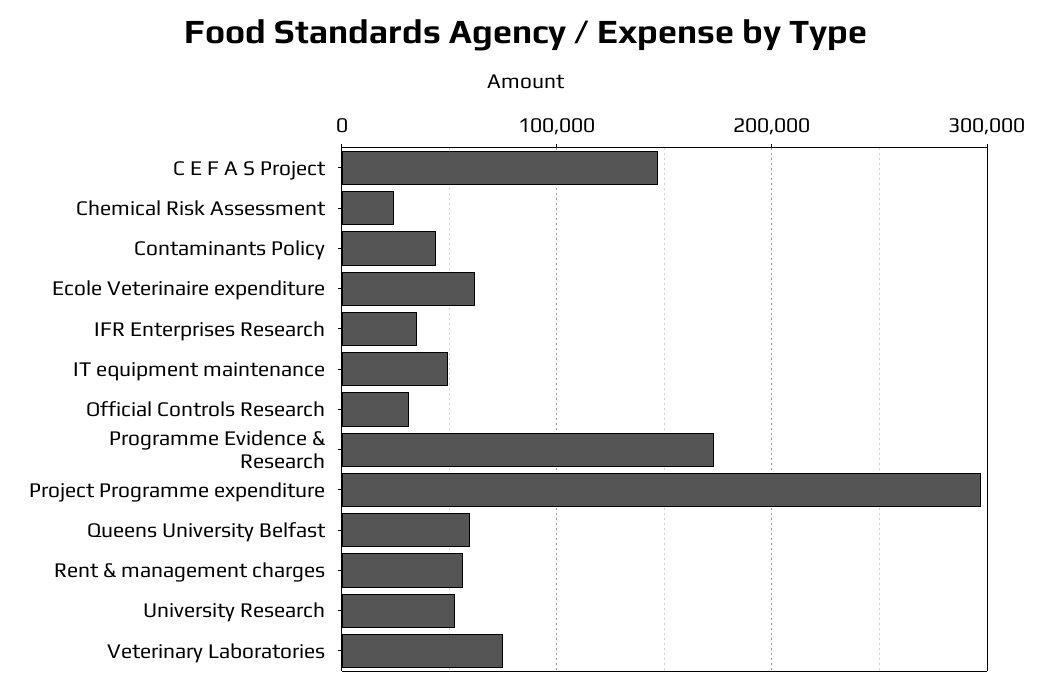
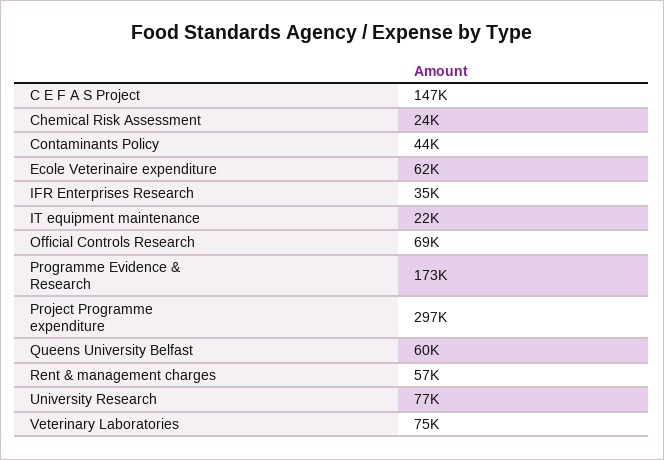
  {
    "C E F A S Project": 147000,
    "Chemical Risk Assessment": 24000,
    "Contaminants Policy": 44000,
    "Ecole Veterinaire expenditure": 62000,
    "IFR Enterprises Research": 35000,
-   "IT equipment maintenance": 50000,
+   "IT equipment maintenance": 22000,
-   "Official Controls Research": 30000,
+   "Official Controls Research": 69000,
    "Programme Evidence & Research": 173000,
    "Project Programme expenditure": 297000,
    "Queens University Belfast": 60000,
    "Rent & management charges": 57000,
-   "University Research": 50000,
+   "University Research": 77000,
    "Veterinary Laboratories": 75000
  }

